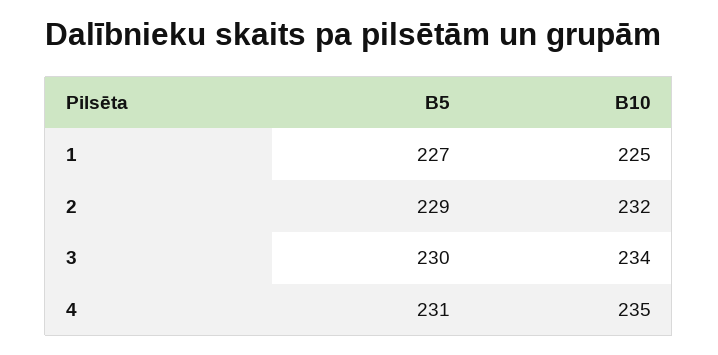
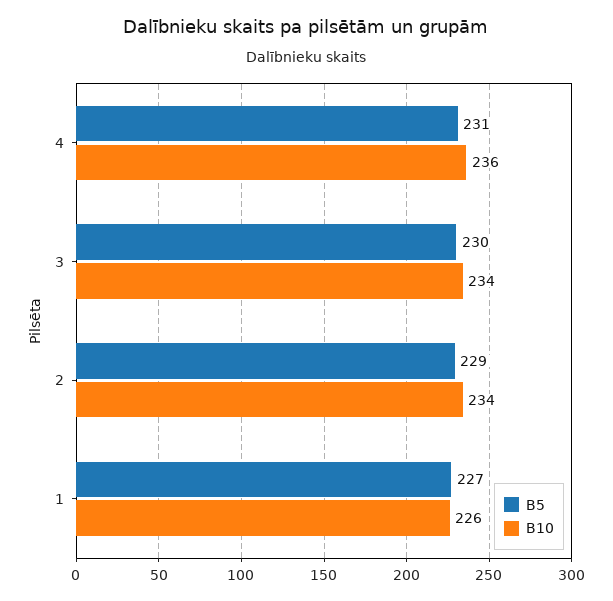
  {
    "B5": {
      "1": 227,
      "2": 229,
      "3": 230,
      "4": 231
    },
    "B10": {
-     "1": 225,
+     "1": 226,
-     "2": 232,
+     "2": 234,
      "3": 234,
-     "4": 235
+     "4": 236
    }
  }

